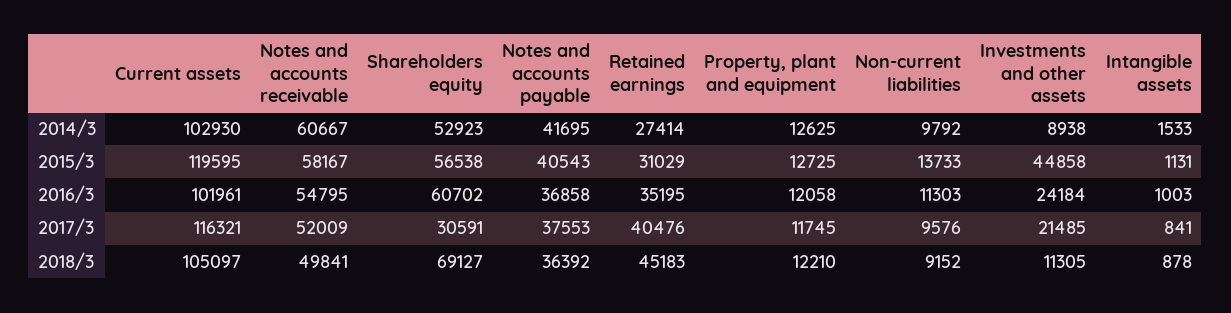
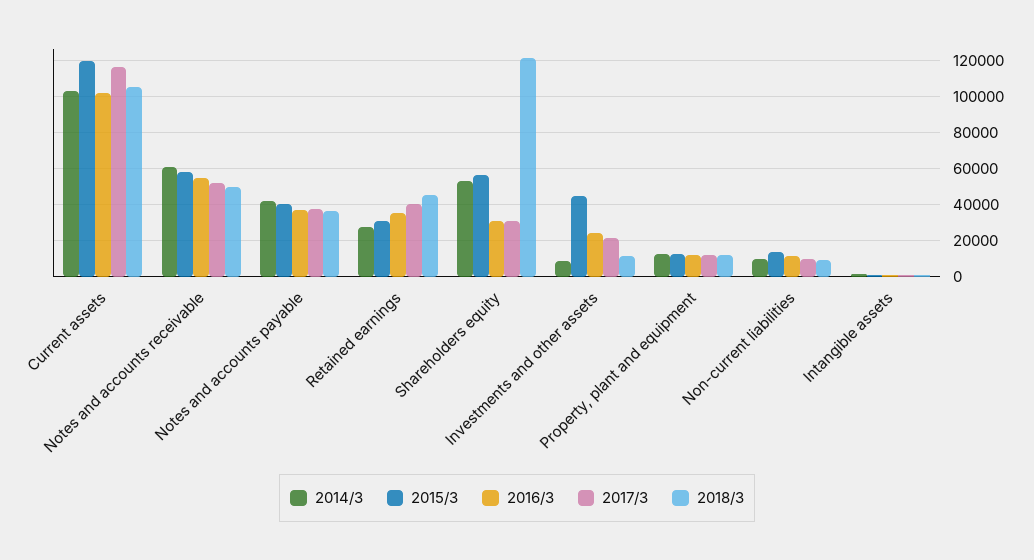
  {
    "2014/3": {
      "Current assets": 102930,
      "Notes and accounts receivable": 60667,
      "Shareholders equity": 52923,
      "Notes and accounts payable": 41695,
      "Retained earnings": 27414,
      "Property, plant and equipment": 12625,
      "Non-current liabilities": 9792,
      "Investments and other assets": 8938,
      "Intangible assets": 1533
    },
    "2015/3": {
      "Current assets": 119595,
      "Notes and accounts receivable": 58167,
      "Shareholders equity": 56538,
      "Notes and accounts payable": 40543,
      "Retained earnings": 31029,
      "Property, plant and equipment": 12725,
      "Non-current liabilities": 13733,
      "Investments and other assets": 44858,
      "Intangible assets": 1131
    },
    "2016/3": {
      "Current assets": 101961,
      "Notes and accounts receivable": 54795,
-     "Shareholders equity": 60702,
+     "Shareholders equity": 30000,
      "Notes and accounts payable": 36858,
      "Retained earnings": 35195,
      "Property, plant and equipment": 12058,
      "Non-current liabilities": 11303,
      "Investments and other assets": 24184,
      "Intangible assets": 1003
    },
    "2017/3": {
      "Current assets": 116321,
      "Notes and accounts receivable": 52009,
      "Shareholders equity": 30591,
      "Notes and accounts payable": 37553,
      "Retained earnings": 40476,
      "Property, plant and equipment": 11745,
      "Non-current liabilities": 9576,
      "Investments and other assets": 21485,
      "Intangible assets": 841
    },
    "2018/3": {
      "Current assets": 105097,
      "Notes and accounts receivable": 49841,
-     "Shareholders equity": 69127,
+     "Shareholders equity": 120000,
      "Notes and accounts payable": 36392,
      "Retained earnings": 45183,
      "Property, plant and equipment": 12210,
      "Non-current liabilities": 9152,
      "Investments and other assets": 11305,
      "Intangible assets": 878
    }
  }

